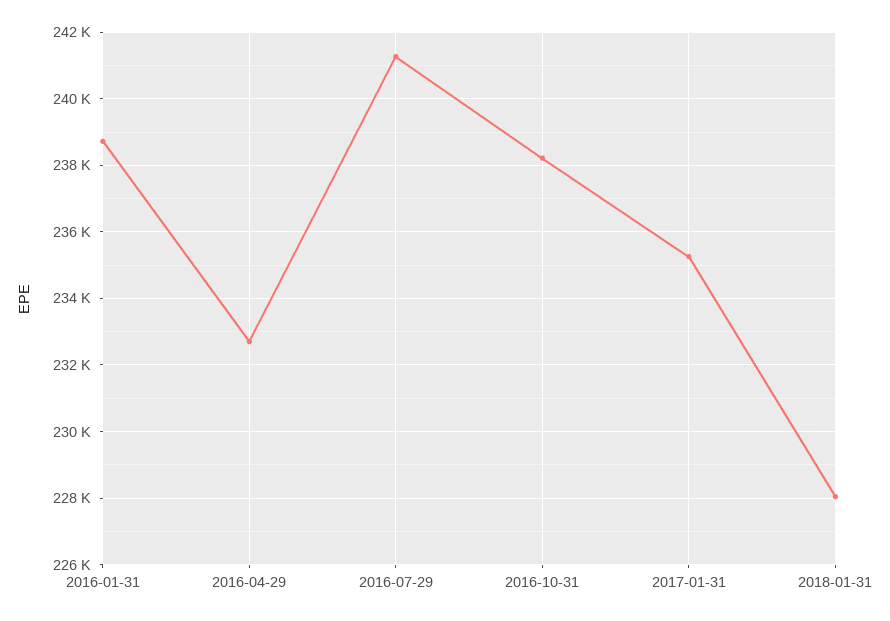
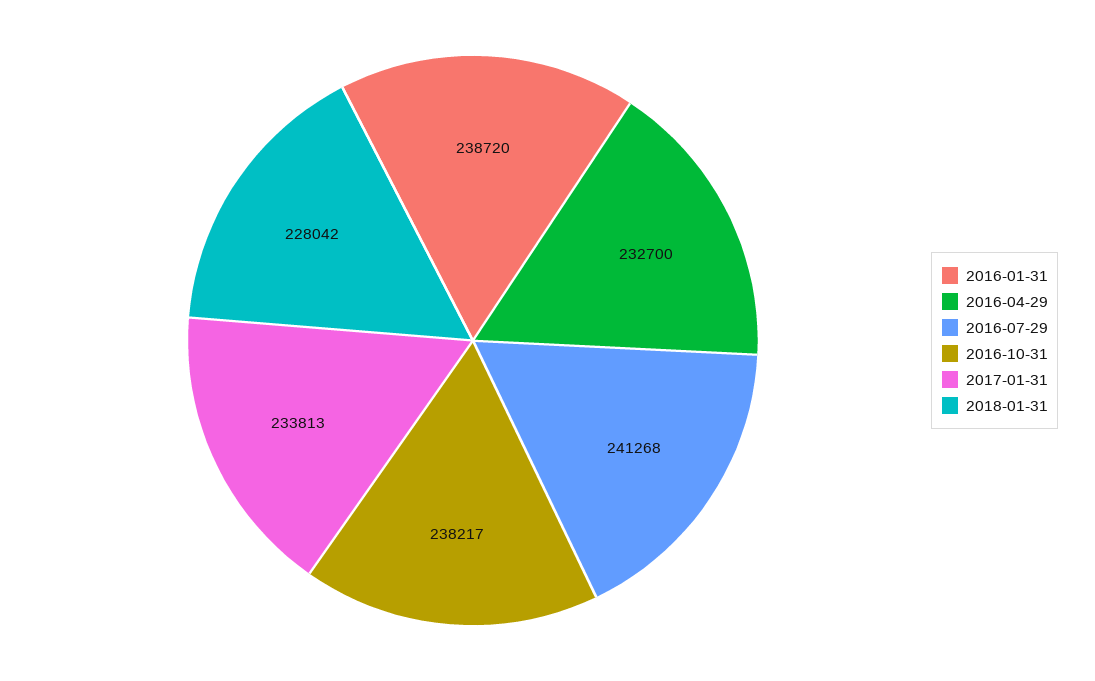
  {
    "2016-01-31": 238720,
    "2016-04-29": 232700,
    "2016-07-29": 241268,
    "2016-10-31": 238217,
-   "2017-01-31": 235200,
+   "2017-01-31": 233813,
    "2018-01-31": 228042
  }

